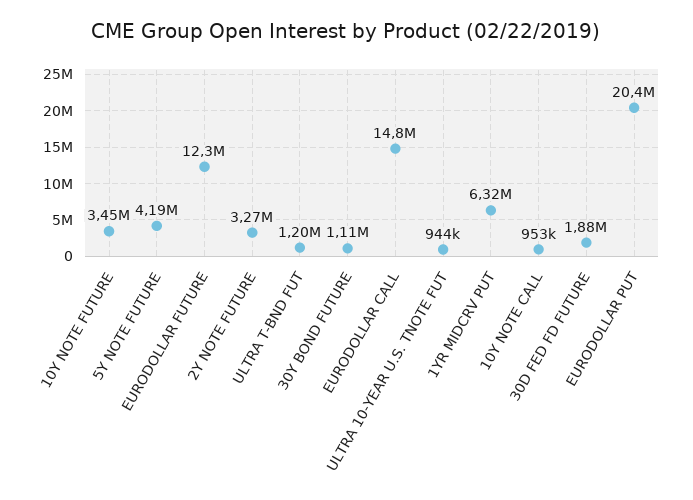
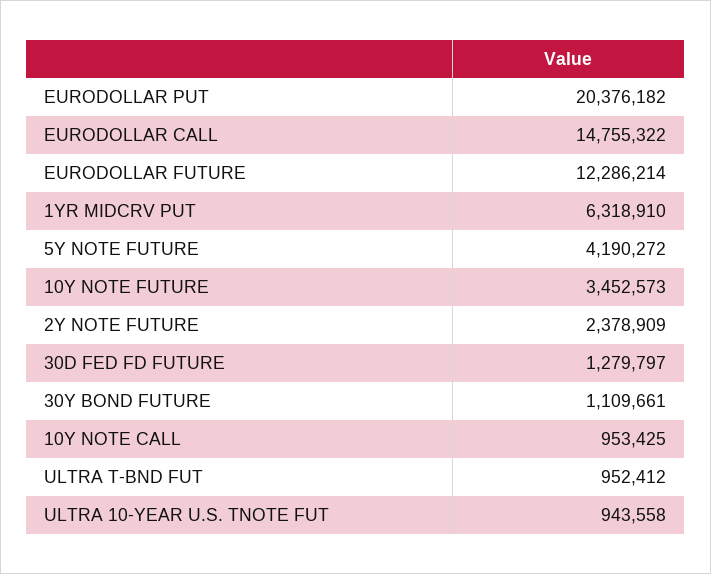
  {
    "10Y NOTE FUTURE": 3452573,
    "5Y NOTE FUTURE": 4190272,
    "EURODOLLAR FUTURE": 12286214,
-   "2Y NOTE FUTURE": 3270000,
+   "2Y NOTE FUTURE": 2378909,
-   "ULTRA T-BND FUT": 1200000,
+   "ULTRA T-BND FUT": 952412,
    "30Y BOND FUTURE": 1109661,
    "EURODOLLAR CALL": 14755322,
    "ULTRA 10-YEAR U.S. TNOTE FUT": 943558,
    "1YR MIDCRV PUT": 6318910,
    "10Y NOTE CALL": 953425,
-   "30D FED FD FUTURE": 1880000,
+   "30D FED FD FUTURE": 1279797,
    "EURODOLLAR PUT": 20376182
  }

